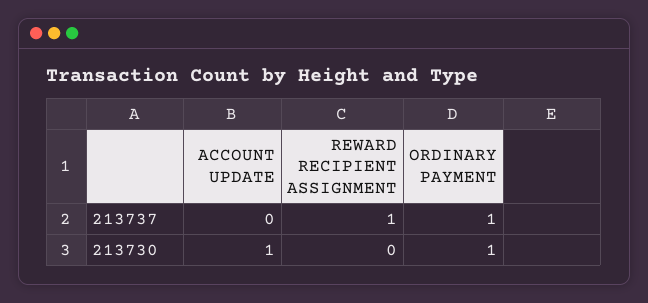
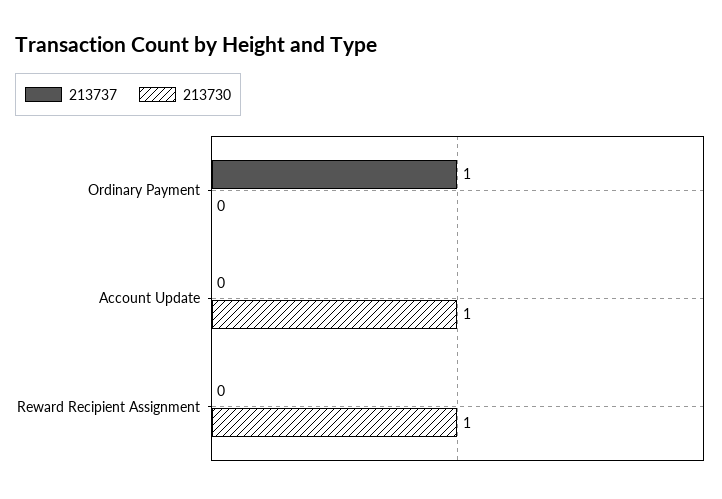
  {
    "213737": {
      "ACCOUNT UPDATE": 0,
-     "REWARD RECIPIENT ASSIGNMENT": 1,
+     "REWARD RECIPIENT ASSIGNMENT": 0,
      "ORDINARY PAYMENT": 1
    },
    "213730": {
      "ACCOUNT UPDATE": 1,
-     "REWARD RECIPIENT ASSIGNMENT": 0,
+     "REWARD RECIPIENT ASSIGNMENT": 1,
-     "ORDINARY PAYMENT": 1
+     "ORDINARY PAYMENT": 0
    }
  }

